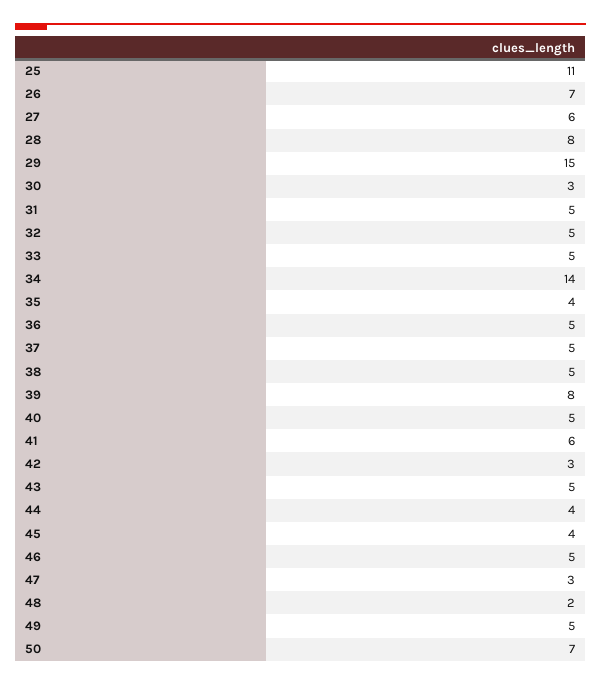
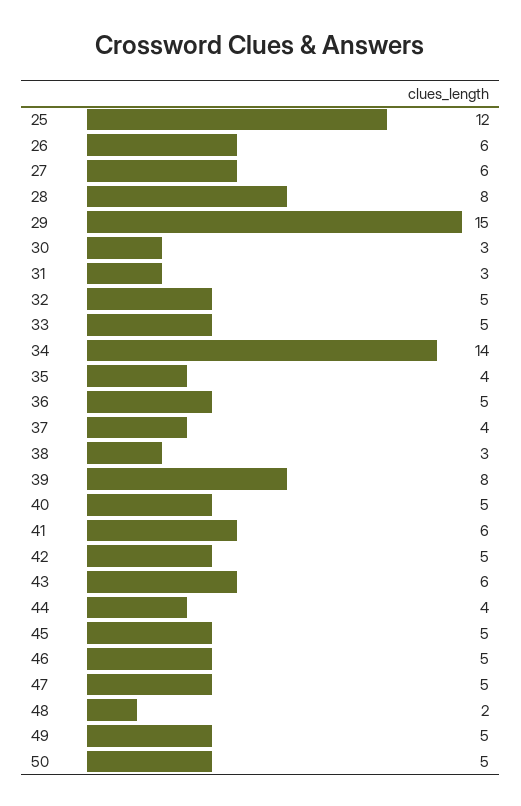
  {
-   "25": 11,
+   "25": 12,
-   "26": 7,
+   "26": 6,
    "27": 6,
    "28": 8,
    "29": 15,
    "30": 3,
-   "31": 5,
+   "31": 3,
    "32": 5,
    "33": 5,
    "34": 14,
    "35": 4,
    "36": 5,
-   "37": 5,
+   "37": 4,
-   "38": 5,
+   "38": 3,
    "39": 8,
    "40": 5,
    "41": 6,
-   "42": 3,
+   "42": 5,
-   "43": 5,
+   "43": 6,
    "44": 4,
-   "45": 4,
+   "45": 5,
    "46": 5,
-   "47": 3,
+   "47": 5,
    "48": 2,
    "49": 5,
-   "50": 7
+   "50": 5
  }

